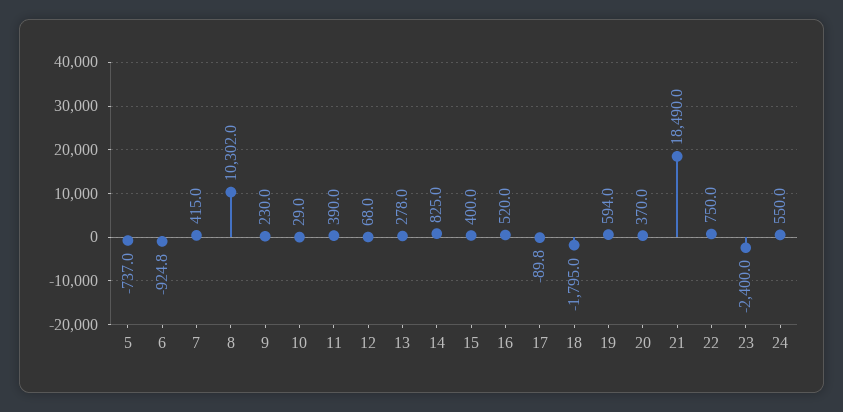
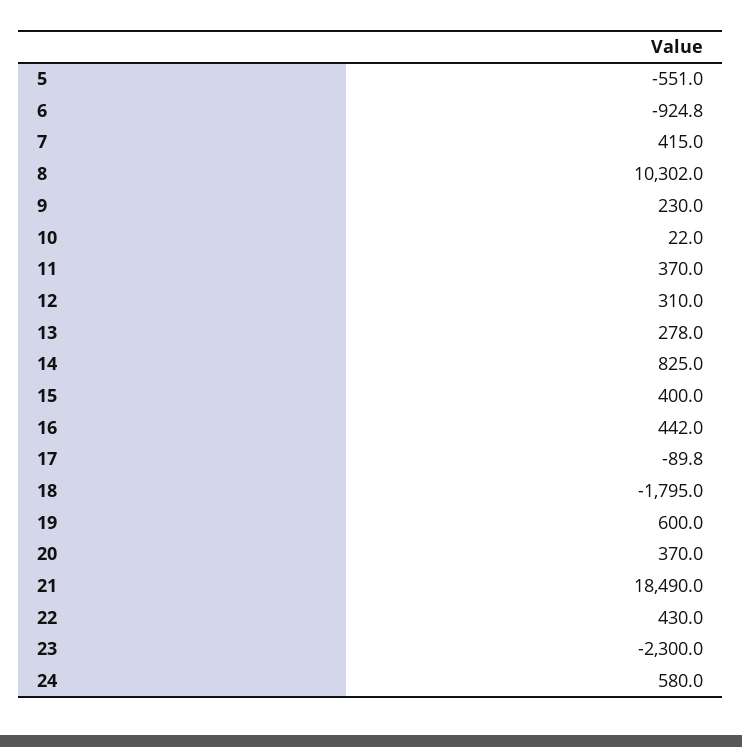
  {
-   "5": -737,
+   "5": -551,
    "6": -924.8,
    "7": 415,
    "8": 10302,
    "9": 230,
-   "10": 29,
+   "10": 22,
-   "11": 390,
+   "11": 370,
-   "12": 68,
+   "12": 310,
    "13": 278,
    "14": 825,
    "15": 400,
-   "16": 520,
+   "16": 442,
    "17": -89.8,
    "18": -1795,
-   "19": 594,
+   "19": 600,
    "20": 370,
    "21": 18490,
-   "22": 750,
+   "22": 430,
-   "23": -2400,
+   "23": -2300,
-   "24": 550
+   "24": 580
  }

